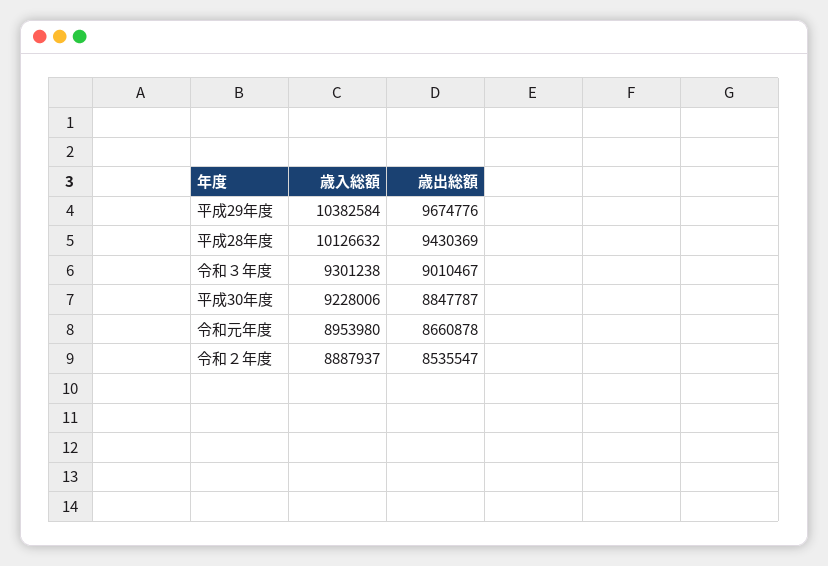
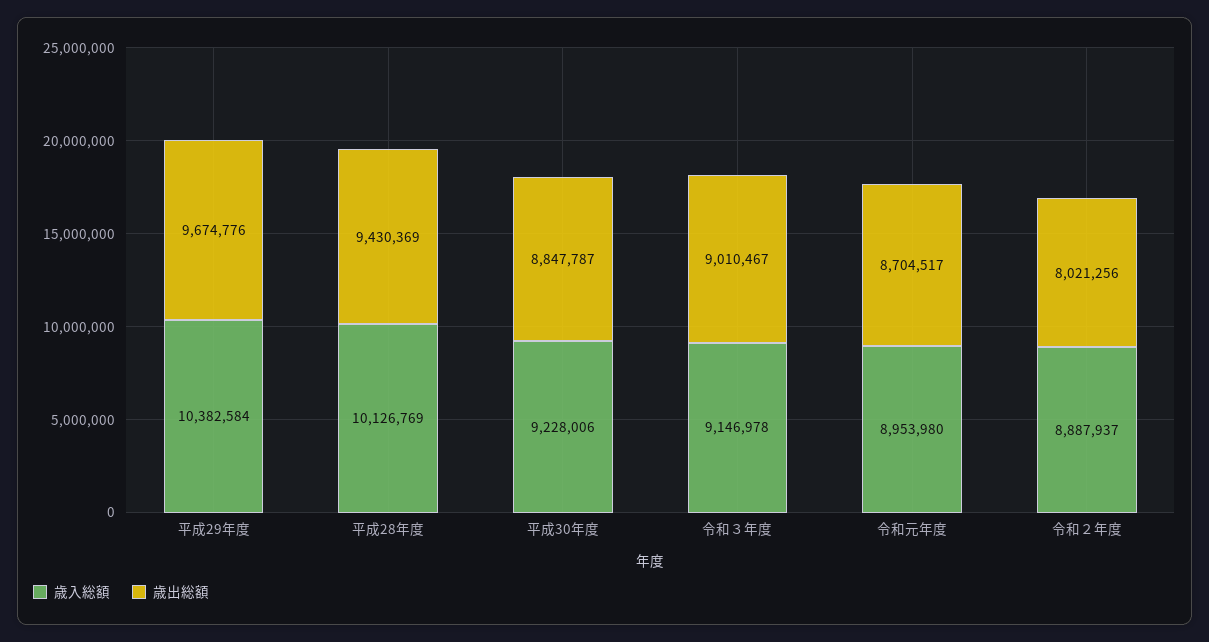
  {
    "歳入総額": {
      "平成29年度": 10382584,
-     "平成28年度": 10126632,
+     "平成28年度": 10126769,
-     "令和３年度": 9301238,
+     "令和３年度": 9146978,
      "平成30年度": 9228006,
      "令和元年度": 8953980,
      "令和２年度": 8887937
    },
    "歳出総額": {
      "平成29年度": 9674776,
      "平成28年度": 9430369,
      "令和３年度": 9010467,
      "平成30年度": 8847787,
-     "令和元年度": 8660878,
+     "令和元年度": 8704517,
-     "令和２年度": 8535547
+     "令和２年度": 8021256
    }
  }

